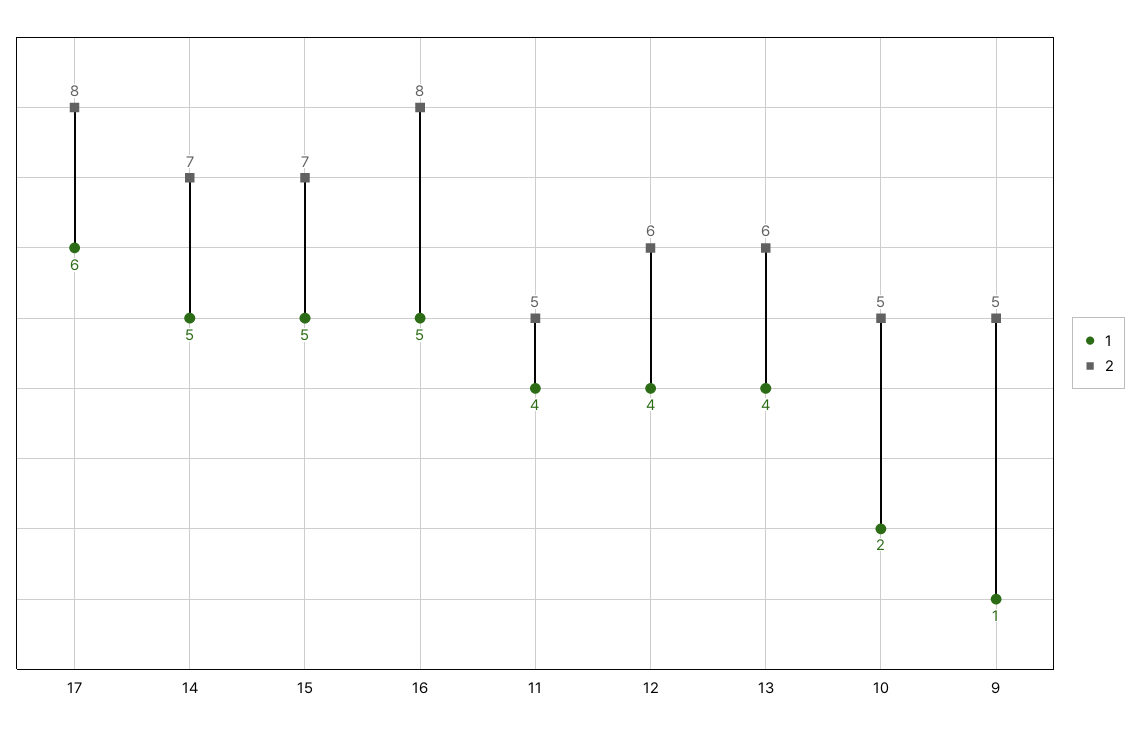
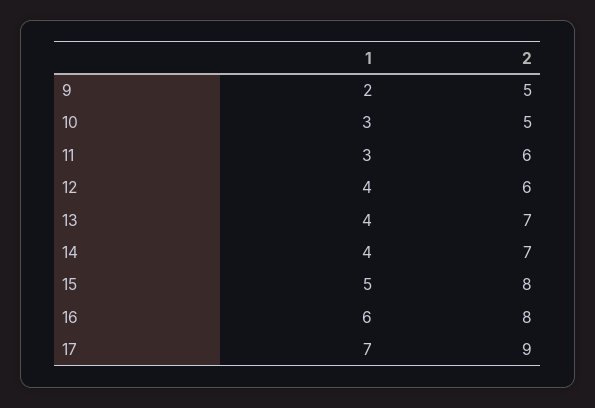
  {
    "1": {
-     "17": 6,
+     "17": 7,
-     "14": 5,
+     "14": 4,
      "15": 5,
-     "16": 5,
+     "16": 6,
-     "11": 4,
+     "11": 3,
      "12": 4,
      "13": 4,
-     "10": 2,
+     "10": 3,
-     "9": 1
+     "9": 2
    },
    "2": {
-     "17": 8,
+     "17": 9,
      "14": 7,
-     "15": 7,
+     "15": 8,
      "16": 8,
-     "11": 5,
+     "11": 6,
      "12": 6,
-     "13": 6,
+     "13": 7,
      "10": 5,
      "9": 5
    }
  }

